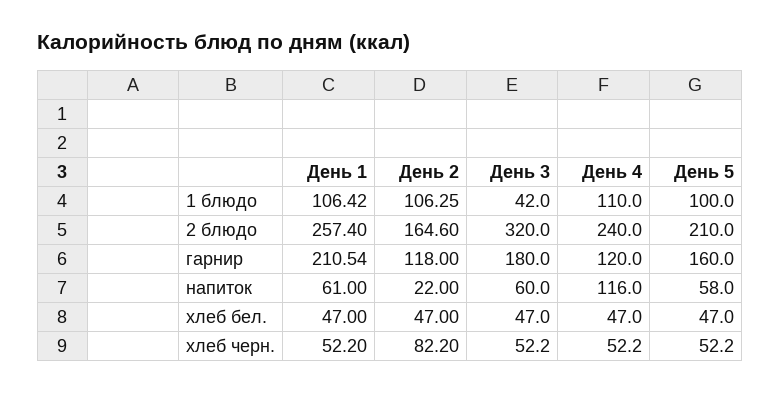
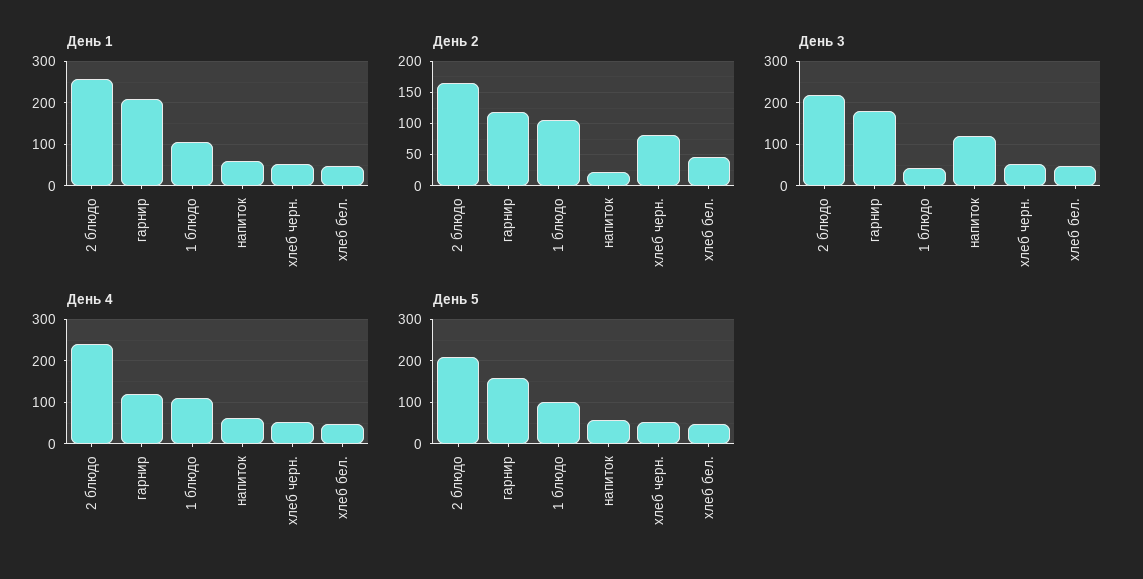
  {
    "День 1": {
      "1 блюдо": 106.42,
      "2 блюдо": 257.4,
      "гарнир": 210.54,
      "напиток": 61,
      "хлеб бел.": 47,
      "хлеб черн.": 52.2
    },
    "День 2": {
      "1 блюдо": 106.25,
      "2 блюдо": 164.6,
      "гарнир": 118,
      "напиток": 22,
      "хлеб бел.": 47,
      "хлеб черн.": 82.2
    },
    "День 3": {
      "1 блюдо": 42,
-     "2 блюдо": 320,
+     "2 блюдо": 220,
      "гарнир": 180,
-     "напиток": 60,
+     "напиток": 120,
      "хлеб бел.": 47,
      "хлеб черн.": 52.2
    },
    "День 4": {
      "1 блюдо": 110,
      "2 блюдо": 240,
      "гарнир": 120,
-     "напиток": 116,
+     "напиток": 60,
      "хлеб бел.": 47,
      "хлеб черн.": 52.2
    },
    "День 5": {
      "1 блюдо": 100,
      "2 блюдо": 210,
      "гарнир": 160,
      "напиток": 58,
      "хлеб бел.": 47,
      "хлеб черн.": 52.2
    }
  }

